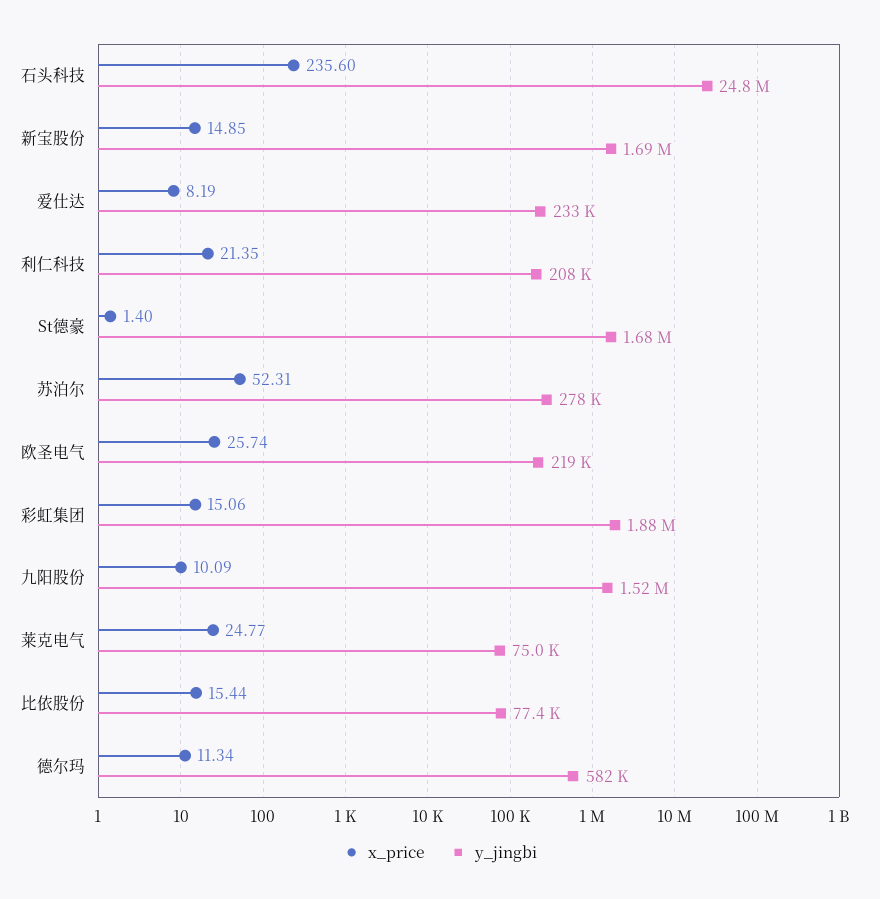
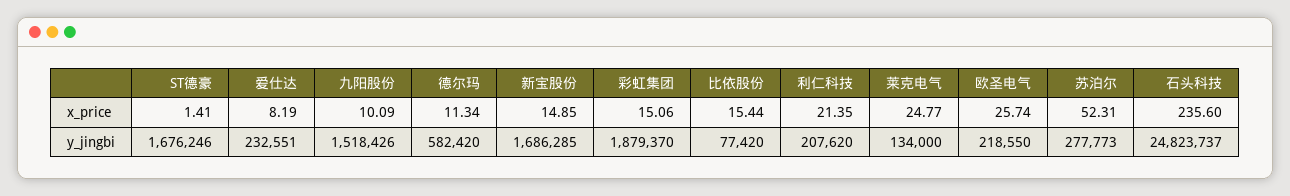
  {
    "x_price": {
      "石头科技": 235.6,
      "新宝股份": 14.85,
      "爱仕达": 8.19,
      "利仁科技": 21.35,
-     "St德豪": 1.4,
+     "St德豪": 1.41,
      "苏泊尔": 52.31,
      "欧圣电气": 25.74,
      "彩虹集团": 15.06,
      "九阳股份": 10.09,
      "莱克电气": 24.77,
      "比依股份": 15.44,
      "德尔玛": 11.34
    },
    "y_jingbi": {
      "石头科技": 24823737,
      "新宝股份": 1686285,
      "爱仕达": 232551,
      "利仁科技": 207620,
      "St德豪": 1676246,
      "苏泊尔": 277773,
      "欧圣电气": 218550,
      "彩虹集团": 1879370,
      "九阳股份": 1518426,
-     "莱克电气": 75000,
+     "莱克电气": 134000,
      "比依股份": 77420,
      "德尔玛": 582420
    }
  }

